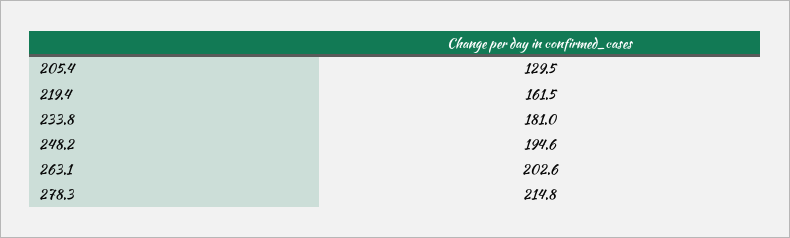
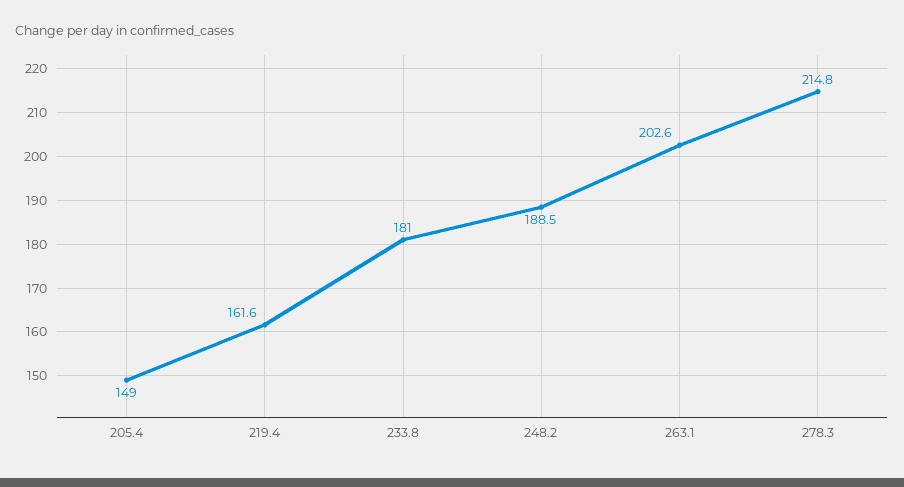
  {
-   "205.4": 129.5,
+   "205.4": 149,
-   "219.4": 161.5,
+   "219.4": 161.6,
    "233.8": 181,
-   "248.2": 194.6,
+   "248.2": 188.5,
    "263.1": 202.6,
    "278.3": 214.8
  }

